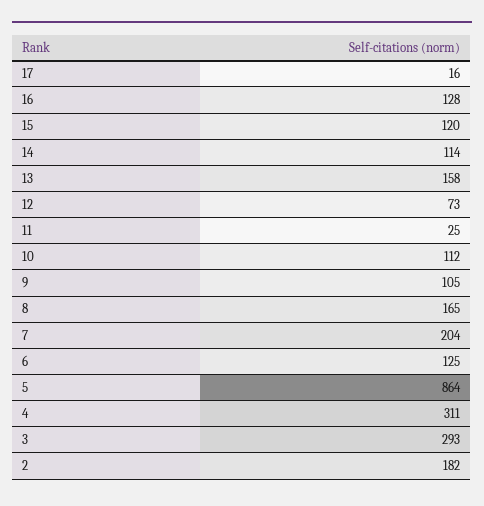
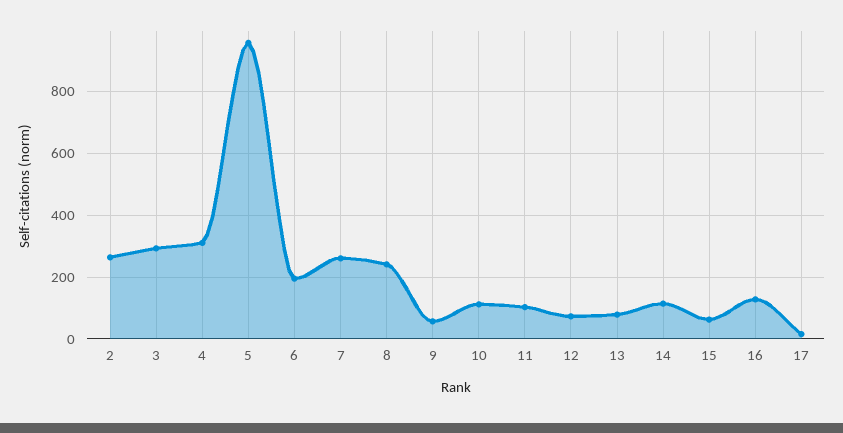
  {
    "17": 16,
    "16": 128,
-   "15": 120,
+   "15": 60,
    "14": 114,
-   "13": 158,
+   "13": 80,
    "12": 73,
-   "11": 25,
+   "11": 100,
    "10": 112,
-   "9": 105,
+   "9": 60,
-   "8": 165,
+   "8": 240,
-   "7": 204,
+   "7": 260,
-   "6": 125,
+   "6": 200,
-   "5": 864,
+   "5": 960,
    "4": 311,
    "3": 293,
-   "2": 182
+   "2": 260
  }

